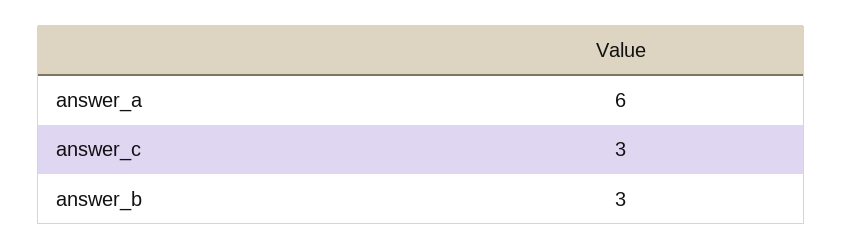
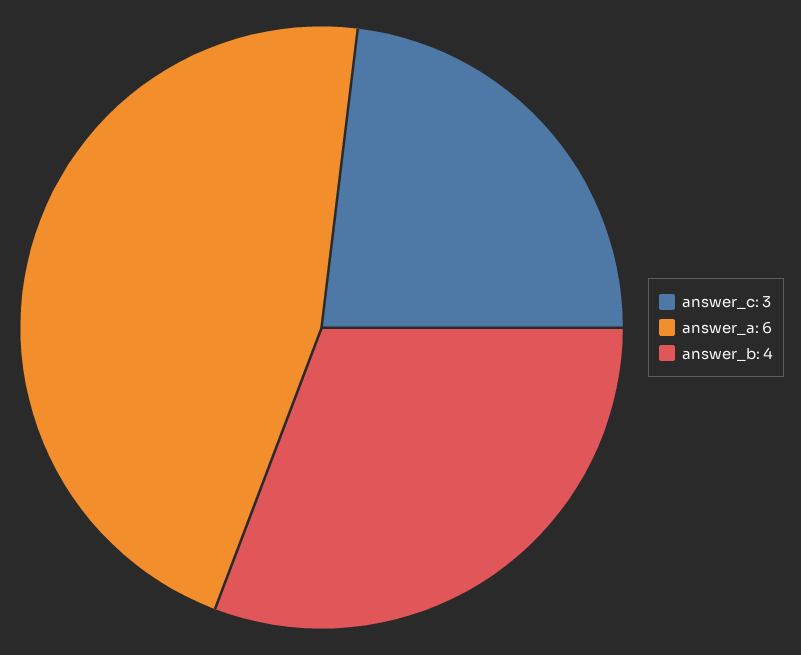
  {
    "answer_a": 6,
    "answer_c": 3,
-   "answer_b": 3
+   "answer_b": 4
  }

